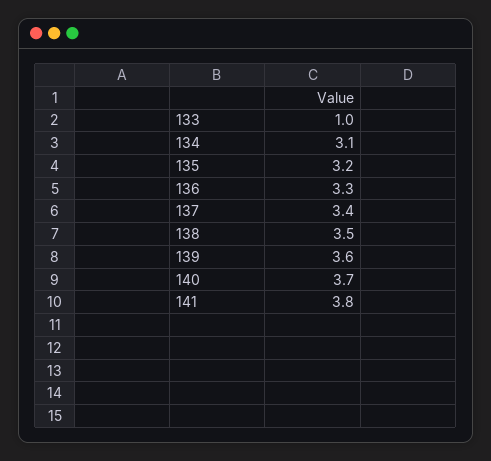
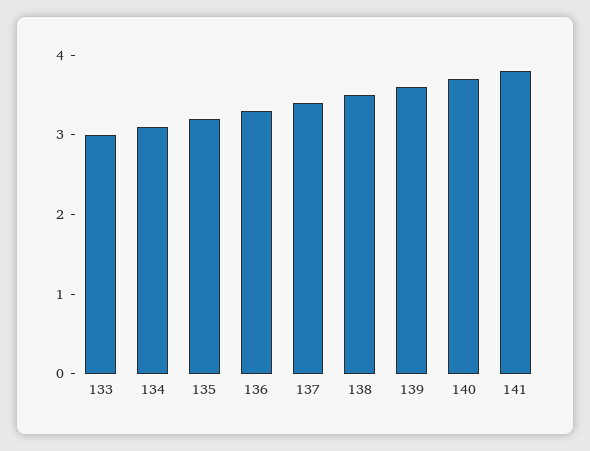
  {
-   "133": 1,
+   "133": 3,
    "134": 3.1,
    "135": 3.2,
    "136": 3.3,
    "137": 3.4,
    "138": 3.5,
    "139": 3.6,
    "140": 3.7,
    "141": 3.8
  }

